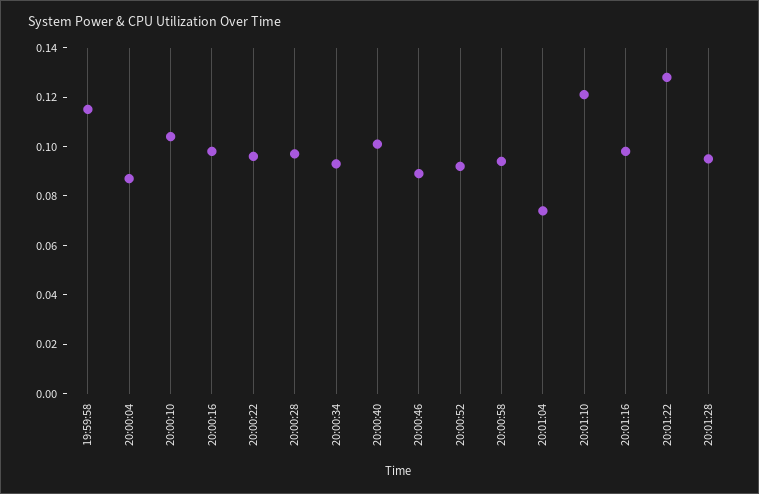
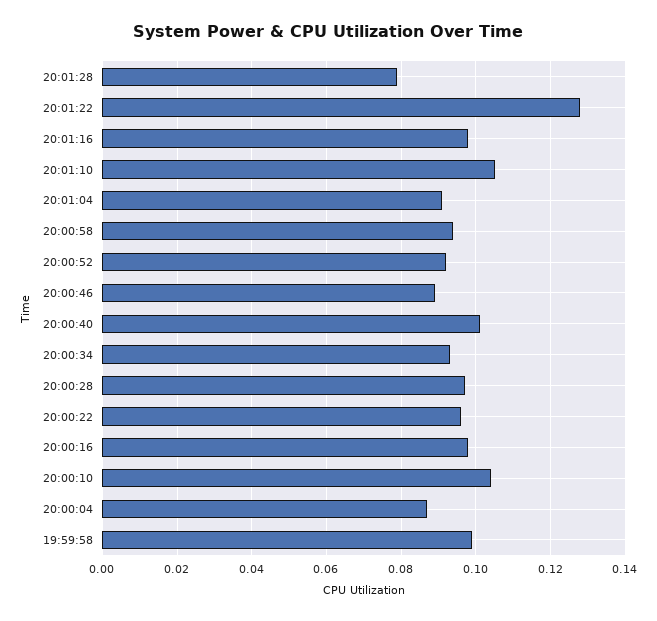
  {
-   "19:59:58": 0.115,
+   "19:59:58": 0.1,
    "20:00:04": 0.085,
    "20:00:10": 0.105,
    "20:00:16": 0.1,
    "20:00:22": 0.095,
    "20:00:28": 0.095,
    "20:00:34": 0.095,
    "20:00:40": 0.1,
    "20:00:46": 0.09,
    "20:00:52": 0.09,
    "20:00:58": 0.095,
-   "20:01:04": 0.075,
+   "20:01:04": 0.09,
-   "20:01:10": 0.12,
+   "20:01:10": 0.105,
    "20:01:16": 0.1,
    "20:01:22": 0.13,
-   "20:01:28": 0.095
+   "20:01:28": 0.08
  }

